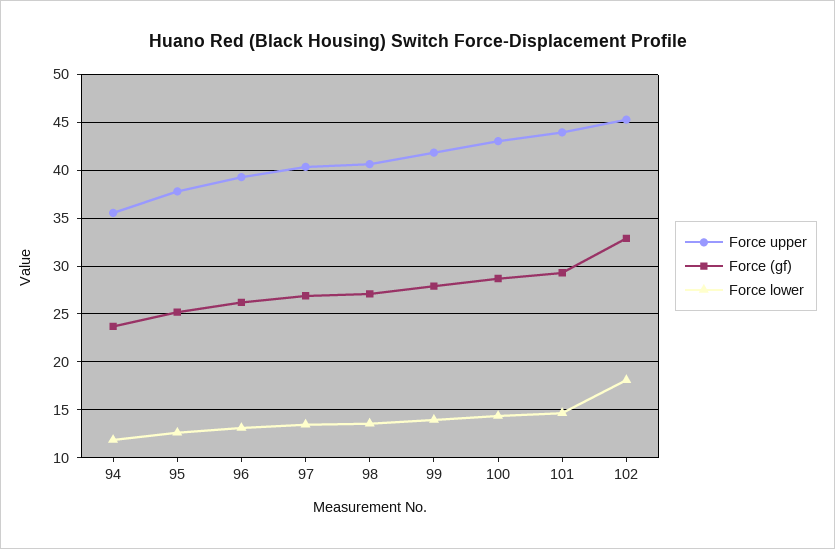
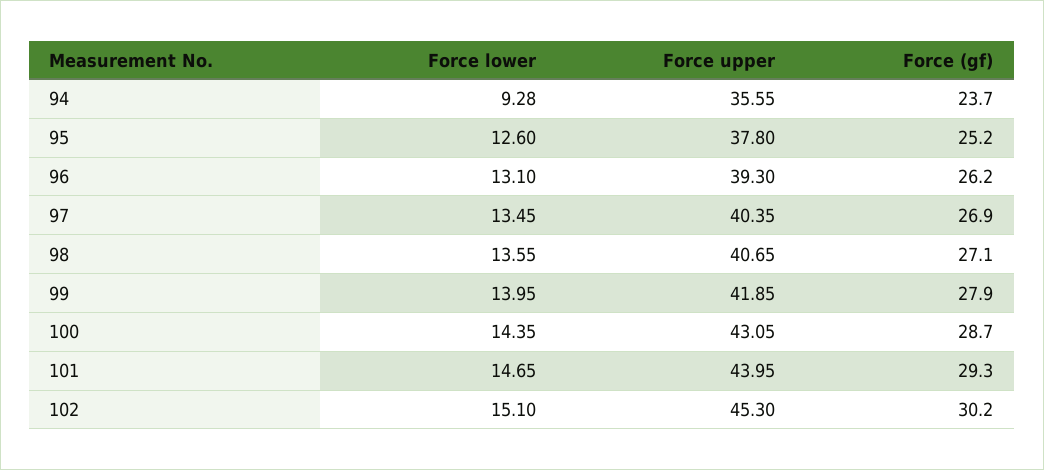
  {
    "Force upper": {
      "94": 35.55,
      "95": 37.8,
      "96": 39.3,
      "97": 40.35,
      "98": 40.65,
      "99": 41.85,
      "100": 43.05,
      "101": 43.95,
      "102": 45.3
    },
    "Force (gf)": {
      "94": 23.7,
      "95": 25.2,
      "96": 26.2,
      "97": 26.9,
      "98": 27.1,
      "99": 27.9,
      "100": 28.7,
      "101": 29.3,
-     "102": 33
+     "102": 30.2
    },
    "Force lower": {
-     "94": 12,
+     "94": 9.28,
      "95": 12.6,
      "96": 13.1,
      "97": 13.45,
      "98": 13.55,
      "99": 13.95,
      "100": 14.35,
      "101": 14.65,
-     "102": 18
+     "102": 15.1
    }
  }

